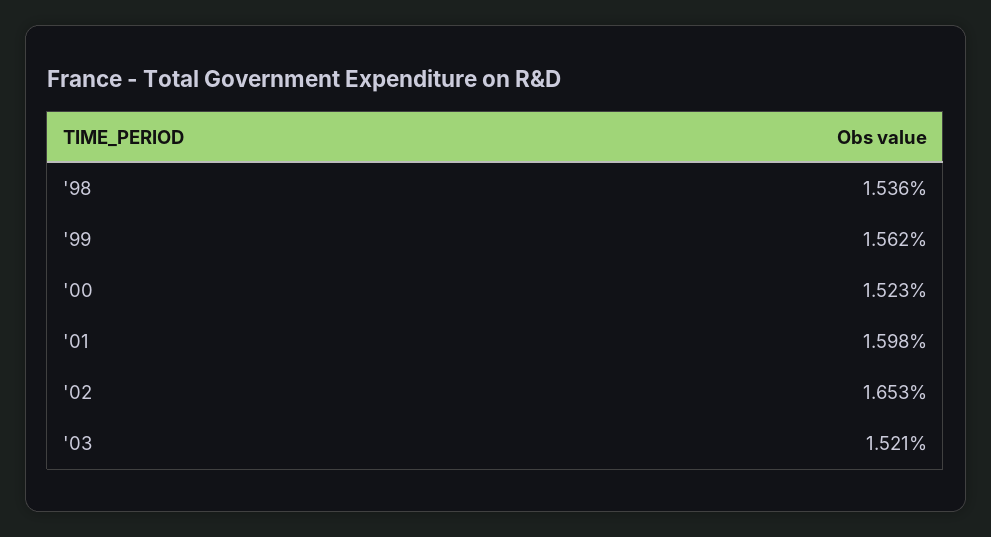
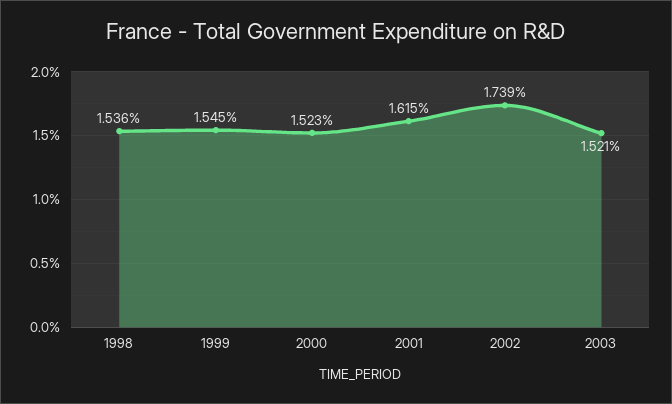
  {
    "'98": 1.536,
-   "'99": 1.562,
+   "'99": 1.545,
    "'00": 1.523,
-   "'01": 1.598,
+   "'01": 1.615,
-   "'02": 1.653,
+   "'02": 1.739,
    "'03": 1.521
  }

